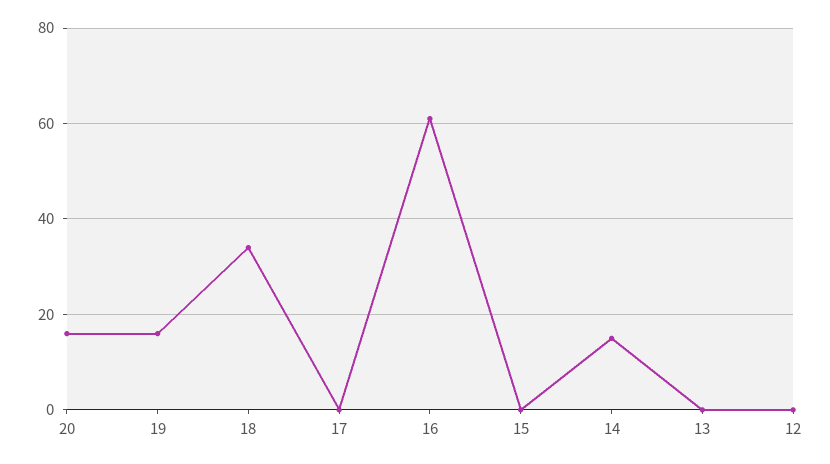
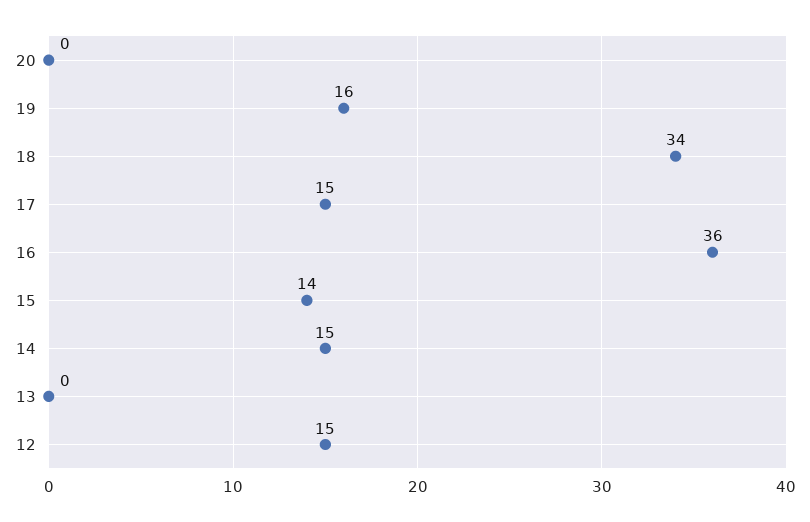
  {
-   "20": 15,
+   "20": 0,
    "19": 16,
    "18": 34,
-   "17": 0,
+   "17": 15,
-   "16": 60,
+   "16": 36,
-   "15": 0,
+   "15": 14,
    "14": 15,
    "13": 0,
-   "12": 0
+   "12": 15
  }

